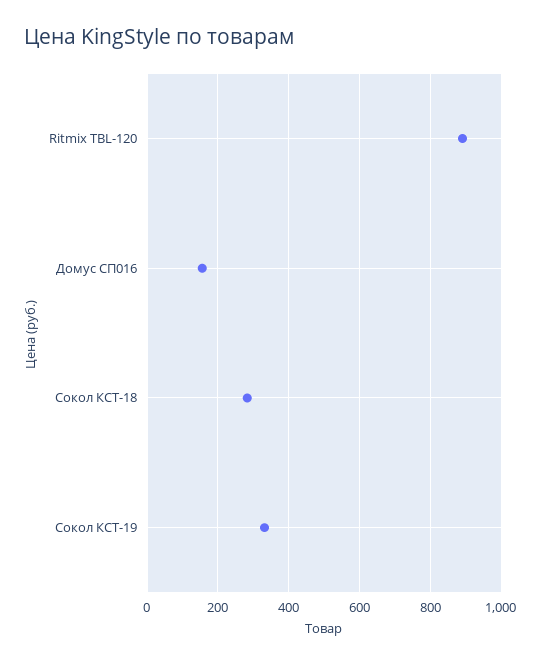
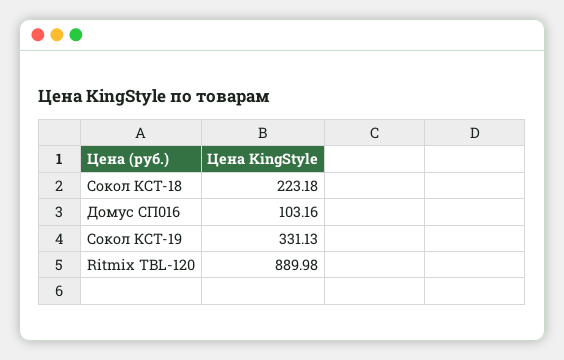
  {
    "Ritmix TBL-120": 889.98,
-   "Домус СП016": 160,
+   "Домус СП016": 103.16,
-   "Сокол КСТ-18": 280,
+   "Сокол КСТ-18": 223.18,
    "Сокол КСТ-19": 331.13
  }

